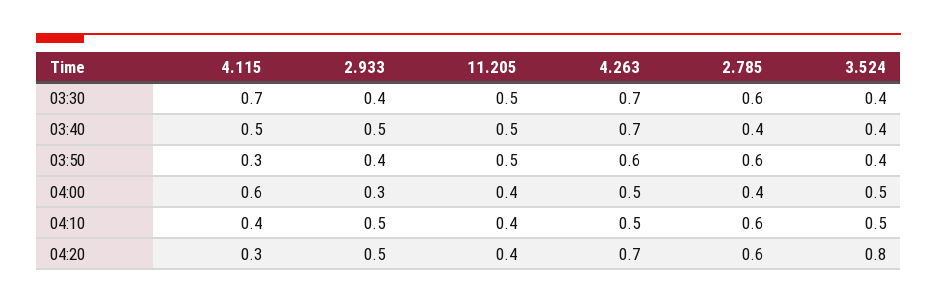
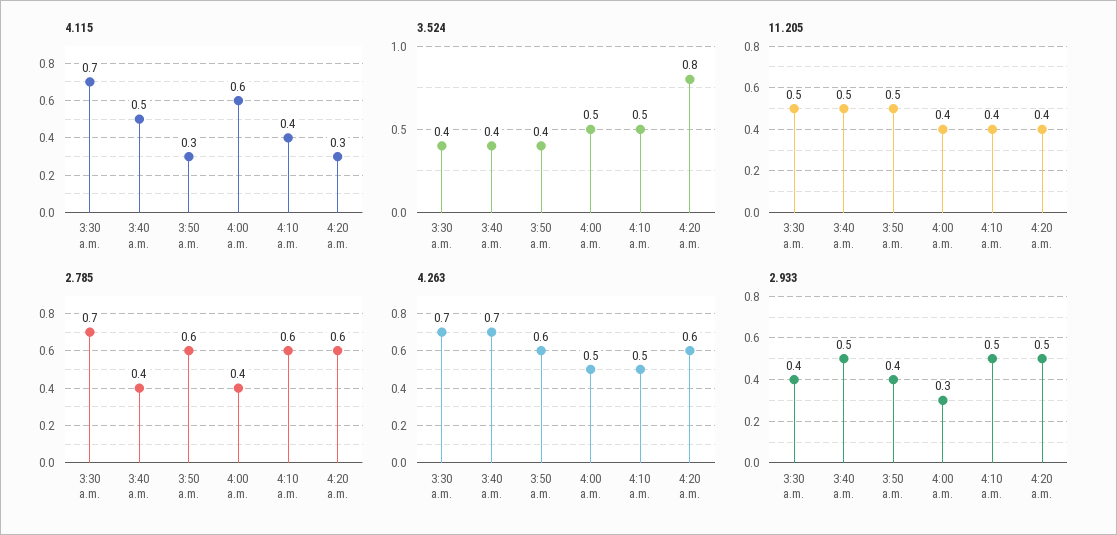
  {
    "4.115": {
      "03:30": 0.7,
      "03:40": 0.5,
      "03:50": 0.3,
      "04:00": 0.6,
      "04:10": 0.4,
      "04:20": 0.3
    },
    "2.933": {
      "03:30": 0.4,
      "03:40": 0.5,
      "03:50": 0.4,
      "04:00": 0.3,
      "04:10": 0.5,
      "04:20": 0.5
    },
    "11.205": {
      "03:30": 0.5,
      "03:40": 0.5,
      "03:50": 0.5,
      "04:00": 0.4,
      "04:10": 0.4,
      "04:20": 0.4
    },
    "4.263": {
      "03:30": 0.7,
      "03:40": 0.7,
      "03:50": 0.6,
      "04:00": 0.5,
      "04:10": 0.5,
-     "04:20": 0.7
+     "04:20": 0.6
    },
    "2.785": {
-     "03:30": 0.6,
+     "03:30": 0.7,
      "03:40": 0.4,
      "03:50": 0.6,
      "04:00": 0.4,
      "04:10": 0.6,
      "04:20": 0.6
    },
    "3.524": {
      "03:30": 0.4,
      "03:40": 0.4,
      "03:50": 0.4,
      "04:00": 0.5,
      "04:10": 0.5,
      "04:20": 0.8
    }
  }

